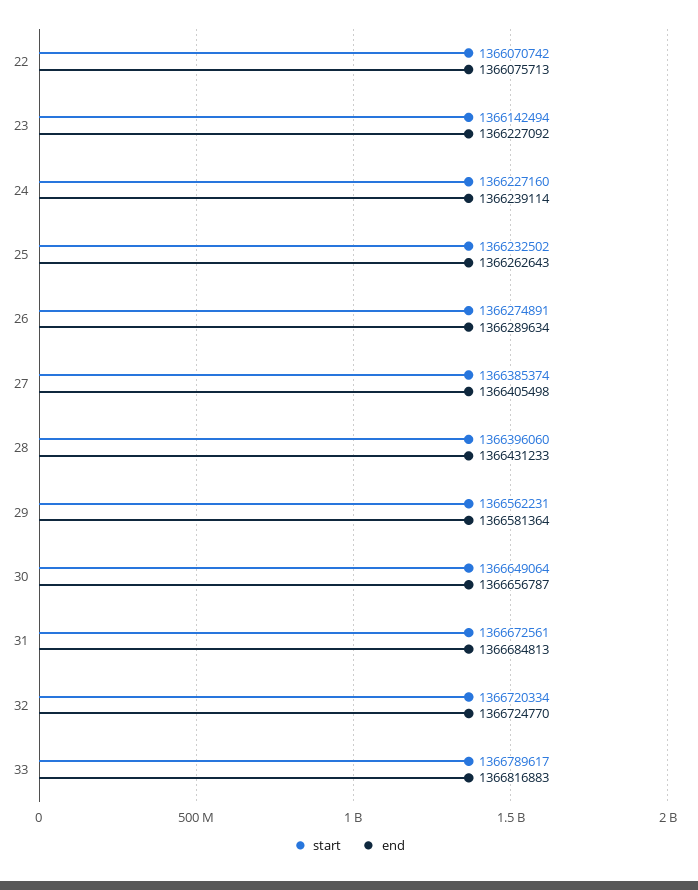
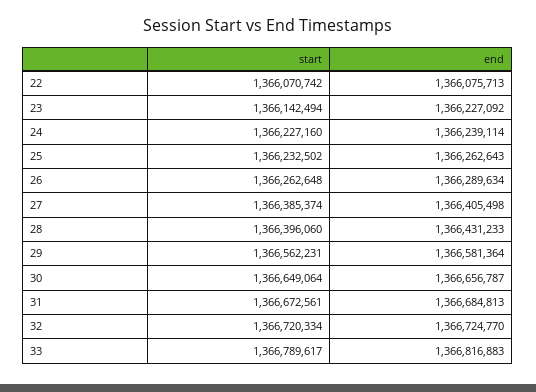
  {
    "start": {
      "22": 1366070742,
      "23": 1366142494,
      "24": 1366227160,
      "25": 1366232502,
-     "26": 1366274891,
+     "26": 1366262648,
      "27": 1366385374,
      "28": 1366396060,
      "29": 1366562231,
      "30": 1366649064,
      "31": 1366672561,
      "32": 1366720334,
      "33": 1366789617
    },
    "end": {
      "22": 1366075713,
      "23": 1366227092,
      "24": 1366239114,
      "25": 1366262643,
      "26": 1366289634,
      "27": 1366405498,
      "28": 1366431233,
      "29": 1366581364,
      "30": 1366656787,
      "31": 1366684813,
      "32": 1366724770,
      "33": 1366816883
    }
  }

